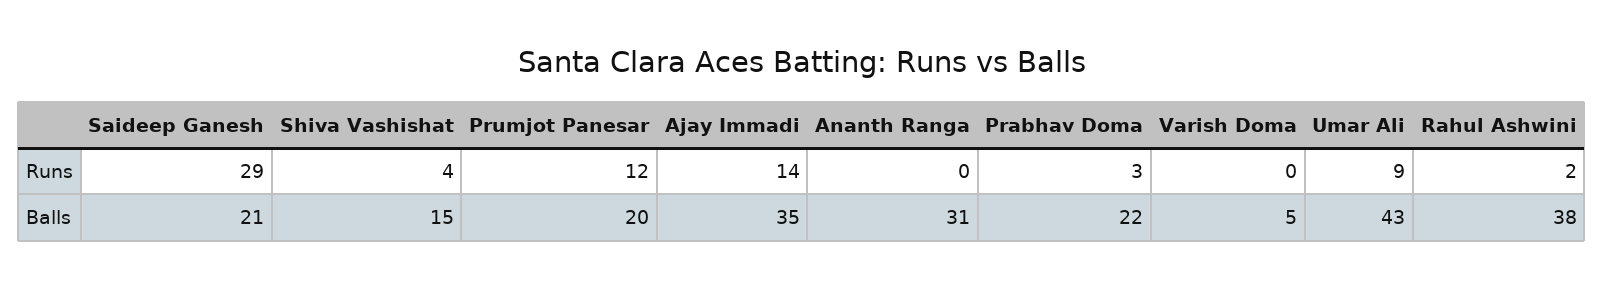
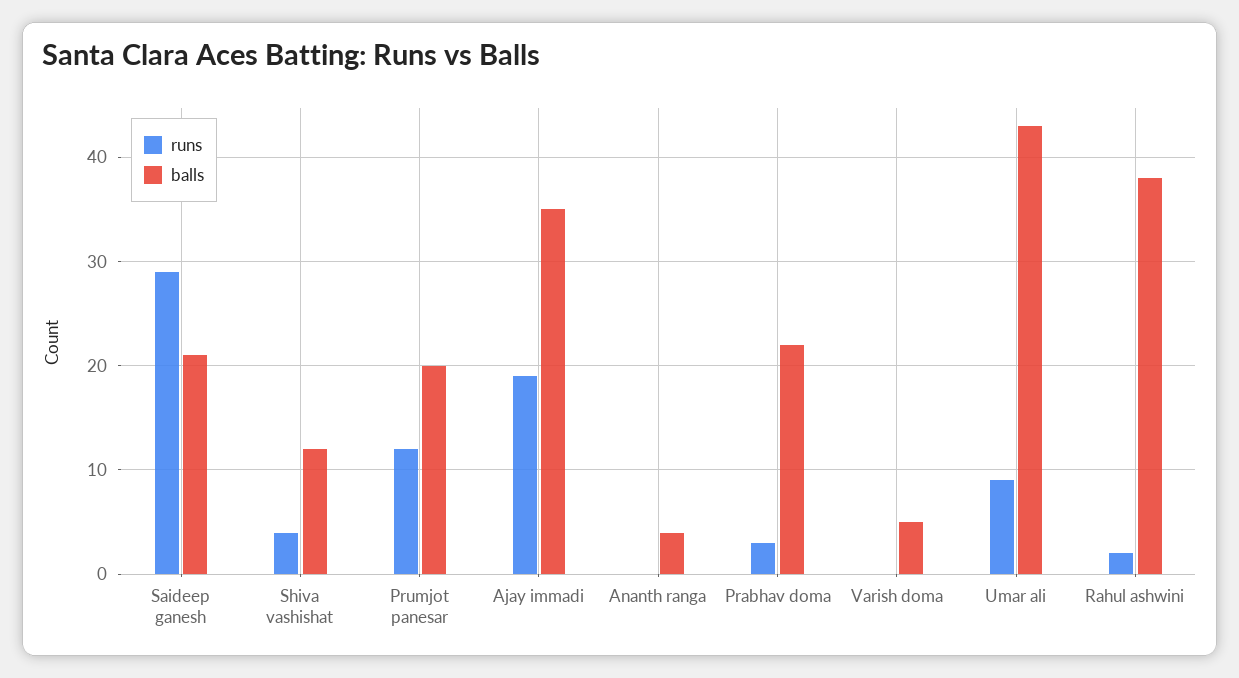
  {
    "Runs": {
      "Saideep Ganesh": 29,
      "Shiva Vashishat": 4,
      "Prumjot Panesar": 12,
-     "Ajay Immadi": 14,
+     "Ajay Immadi": 19,
      "Ananth Ranga": 0,
      "Prabhav Doma": 3,
      "Varish Doma": 0,
      "Umar Ali": 9,
      "Rahul Ashwini": 2
    },
    "Balls": {
      "Saideep Ganesh": 21,
-     "Shiva Vashishat": 15,
+     "Shiva Vashishat": 12,
      "Prumjot Panesar": 20,
      "Ajay Immadi": 35,
-     "Ananth Ranga": 31,
+     "Ananth Ranga": 4,
      "Prabhav Doma": 22,
      "Varish Doma": 5,
      "Umar Ali": 43,
      "Rahul Ashwini": 38
    }
  }

